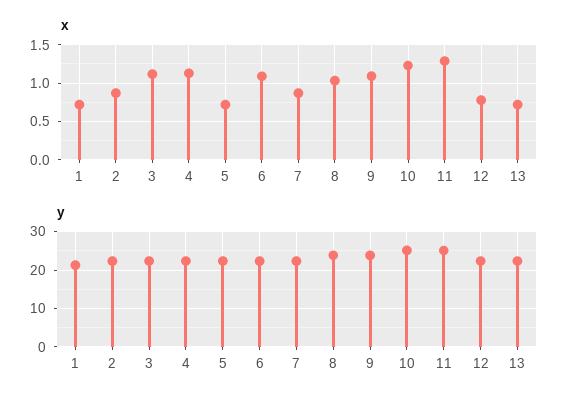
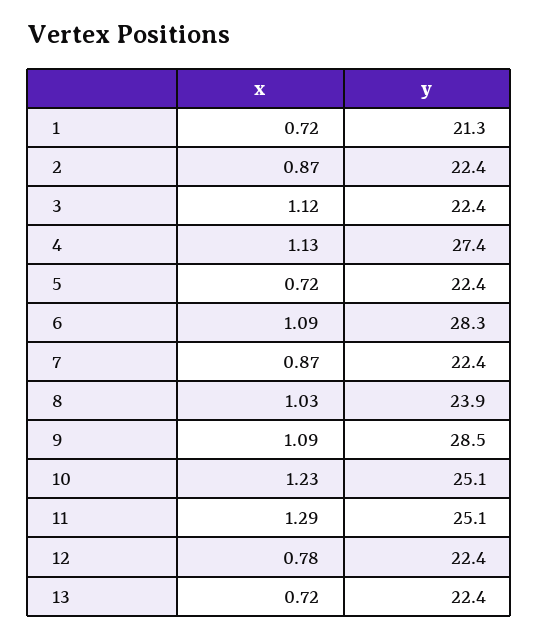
  {
    "x": {
      "1": 0.72,
      "2": 0.87,
      "3": 1.12,
      "4": 1.13,
      "5": 0.72,
      "6": 1.09,
      "7": 0.87,
      "8": 1.03,
      "9": 1.09,
      "10": 1.23,
      "11": 1.29,
      "12": 0.78,
      "13": 0.72
    },
    "y": {
      "1": 21.3,
      "2": 22.4,
      "3": 22.4,
-     "4": 22,
+     "4": 27.4,
      "5": 22.4,
-     "6": 22,
+     "6": 28.3,
      "7": 22.4,
      "8": 23.9,
-     "9": 24,
+     "9": 28.5,
      "10": 25.1,
      "11": 25.1,
      "12": 22.4,
      "13": 22.4
    }
  }

